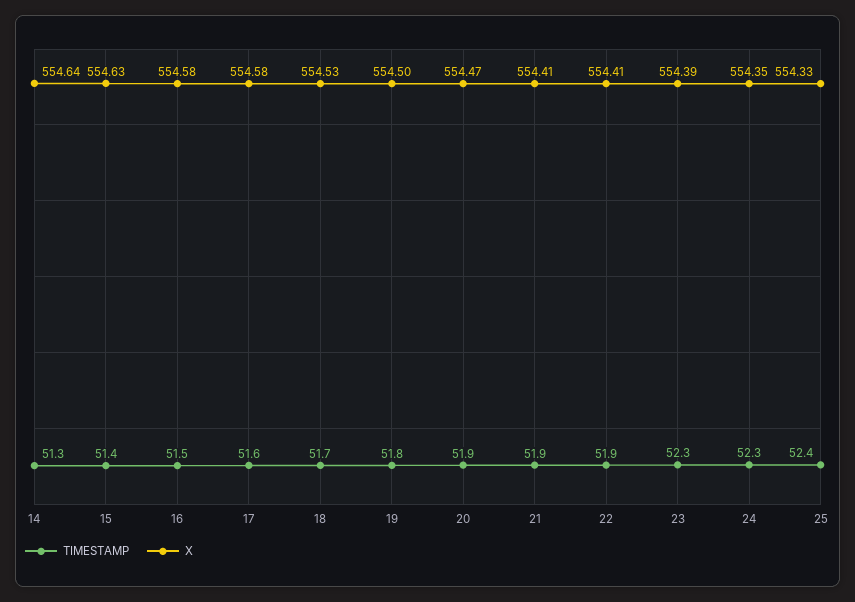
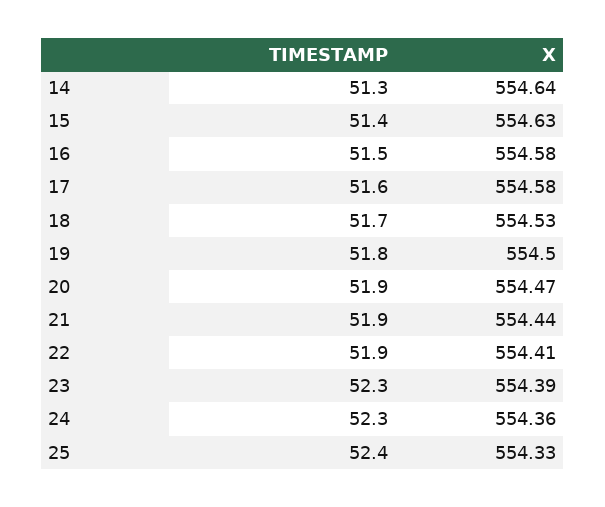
  {
    "TIMESTAMP": {
      "14": 51.3,
      "15": 51.4,
      "16": 51.5,
      "17": 51.6,
      "18": 51.7,
      "19": 51.8,
      "20": 51.9,
      "21": 51.9,
      "22": 51.9,
      "23": 52.3,
      "24": 52.3,
      "25": 52.4
    },
    "X": {
      "14": 554.64,
      "15": 554.63,
      "16": 554.58,
      "17": 554.58,
      "18": 554.53,
      "19": 554.5,
      "20": 554.47,
-     "21": 554.41,
+     "21": 554.44,
      "22": 554.41,
      "23": 554.39,
-     "24": 554.35,
+     "24": 554.36,
      "25": 554.33
    }
  }

